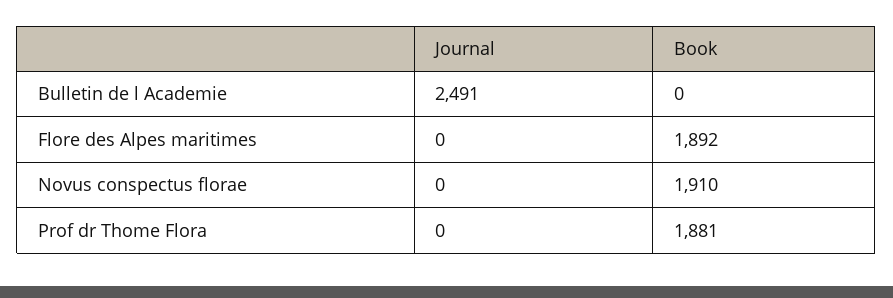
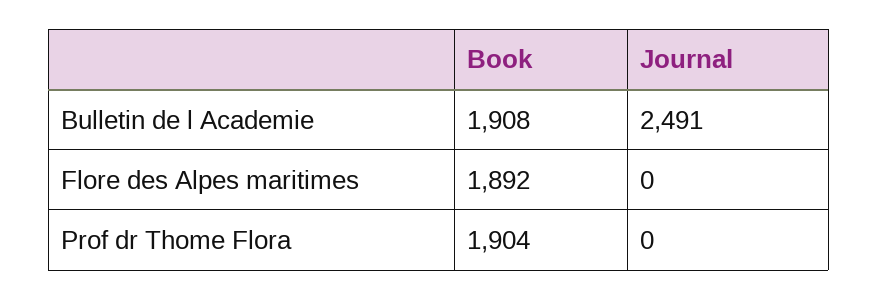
  {
    "Journal": {
      "Bulletin de l Academie": 2491,
      "Flore des Alpes maritimes": 0,
-     "Novus conspectus florae": 0,
      "Prof dr Thome Flora": 0
    },
    "Book": {
-     "Bulletin de l Academie": 0,
+     "Bulletin de l Academie": 1908,
      "Flore des Alpes maritimes": 1892,
-     "Novus conspectus florae": 1910,
-     "Prof dr Thome Flora": 1881
+     "Prof dr Thome Flora": 1904
    }
  }

